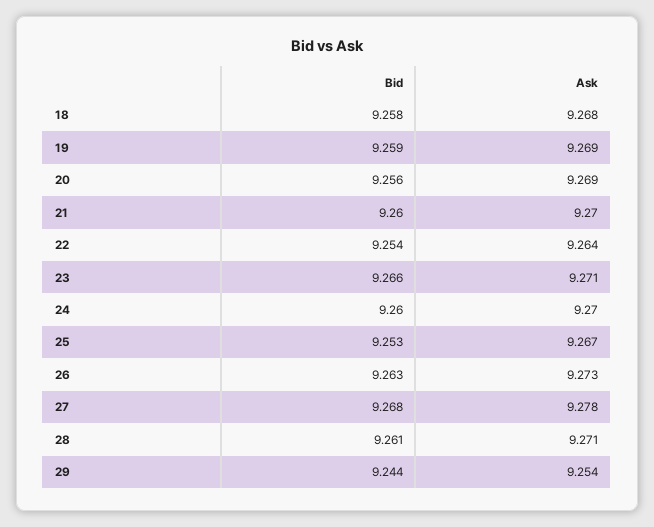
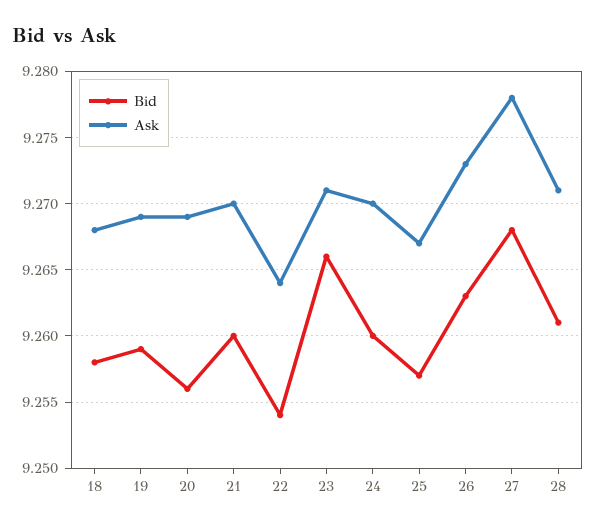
  {
    "Bid": {
      "18": 9.258,
      "19": 9.259,
      "20": 9.256,
      "21": 9.26,
      "22": 9.254,
      "23": 9.266,
      "24": 9.26,
-     "25": 9.253,
+     "25": 9.257,
      "26": 9.263,
      "27": 9.268,
-     "28": 9.261,
+     "28": 9.261
-     "29": 9.244
    },
    "Ask": {
      "18": 9.268,
      "19": 9.269,
      "20": 9.269,
      "21": 9.27,
      "22": 9.264,
      "23": 9.271,
      "24": 9.27,
      "25": 9.267,
      "26": 9.273,
      "27": 9.278,
-     "28": 9.271,
+     "28": 9.271
-     "29": 9.254
    }
  }

